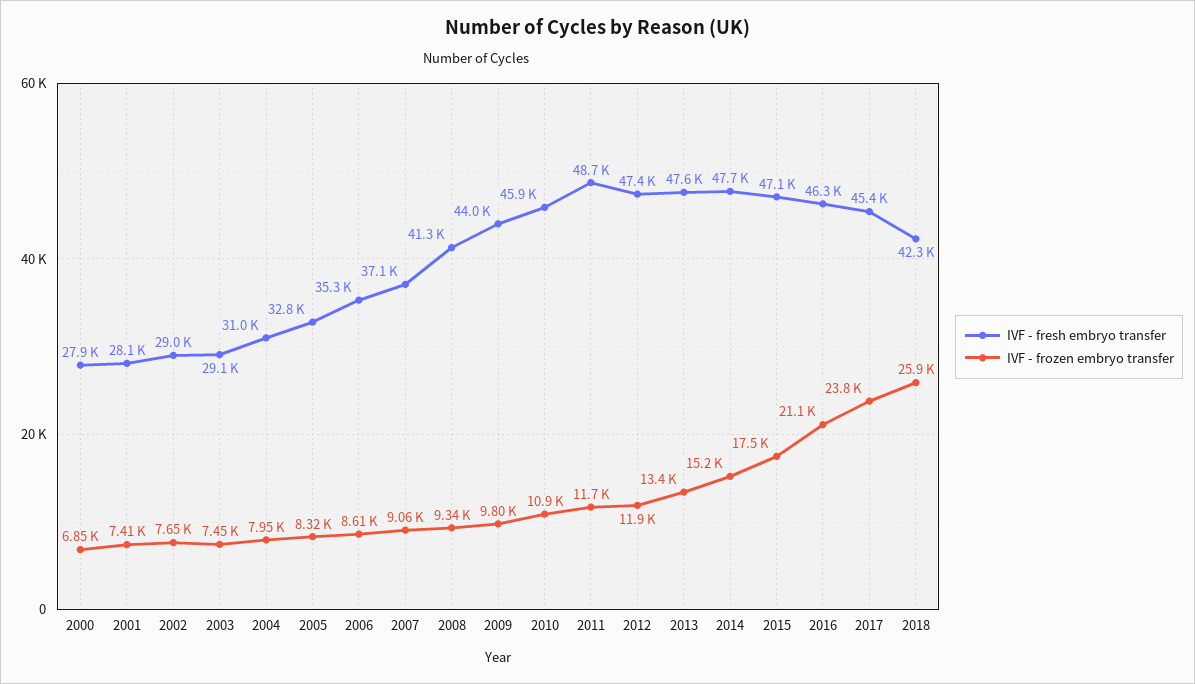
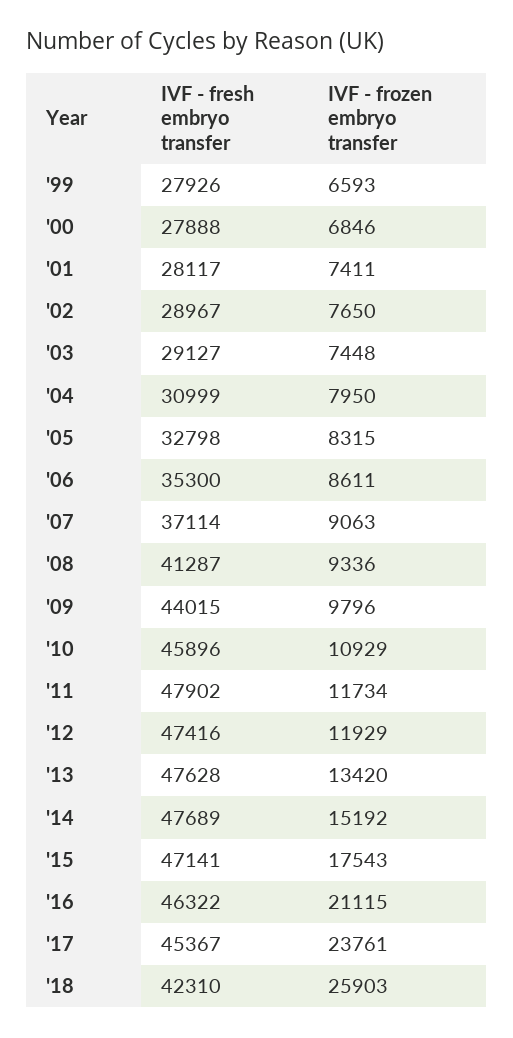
  {
    "IVF - fresh embryo transfer": {
      "2000": 27888,
      "2001": 28117,
      "2002": 28967,
      "2003": 29127,
      "2004": 30999,
      "2005": 32798,
      "2006": 35300,
      "2007": 37114,
      "2008": 41287,
      "2009": 44015,
      "2010": 45896,
-     "2011": 48700,
+     "2011": 47902,
      "2012": 47416,
      "2013": 47628,
      "2014": 47689,
      "2015": 47141,
      "2016": 46322,
      "2017": 45367,
-     "2018": 42310
+     "2018": 42310,
+     "'99": 27926
    },
    "IVF - frozen embryo transfer": {
      "2000": 6846,
      "2001": 7411,
      "2002": 7650,
      "2003": 7448,
      "2004": 7950,
      "2005": 8315,
      "2006": 8611,
      "2007": 9063,
      "2008": 9336,
      "2009": 9796,
      "2010": 10929,
      "2011": 11734,
      "2012": 11929,
      "2013": 13420,
      "2014": 15192,
      "2015": 17543,
      "2016": 21115,
      "2017": 23761,
-     "2018": 25903
+     "2018": 25903,
+     "'99": 6593
    }
  }

